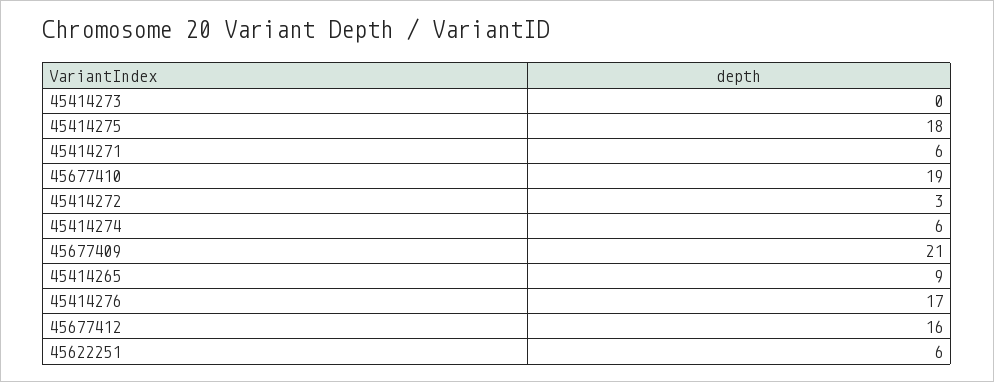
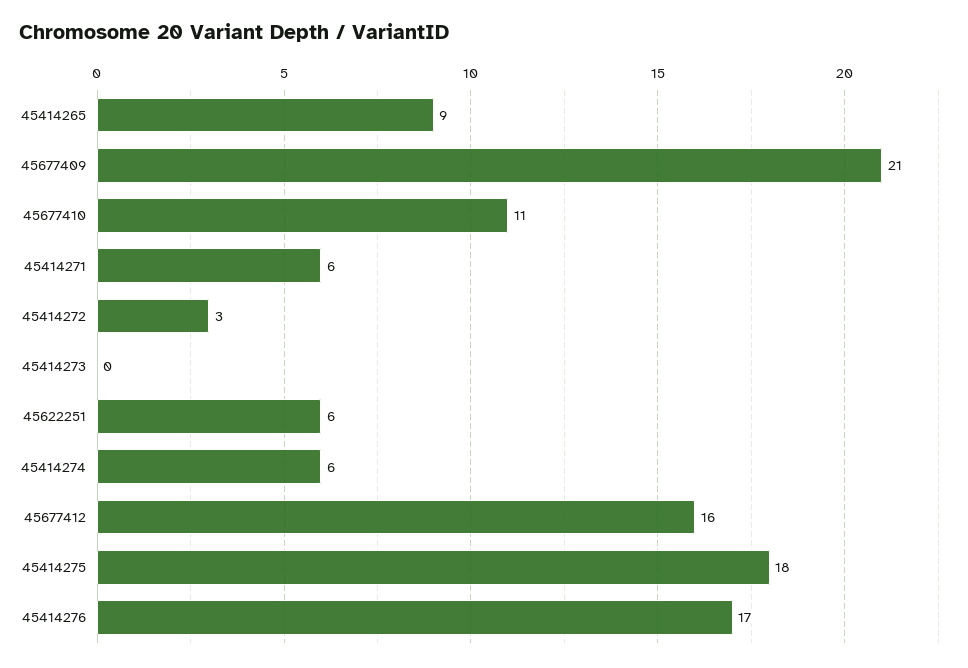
  {
    "45414273": 0,
    "45414275": 18,
    "45414271": 6,
-   "45677410": 19,
+   "45677410": 11,
    "45414272": 3,
    "45414274": 6,
    "45677409": 21,
    "45414265": 9,
    "45414276": 17,
    "45677412": 16,
    "45622251": 6
  }

